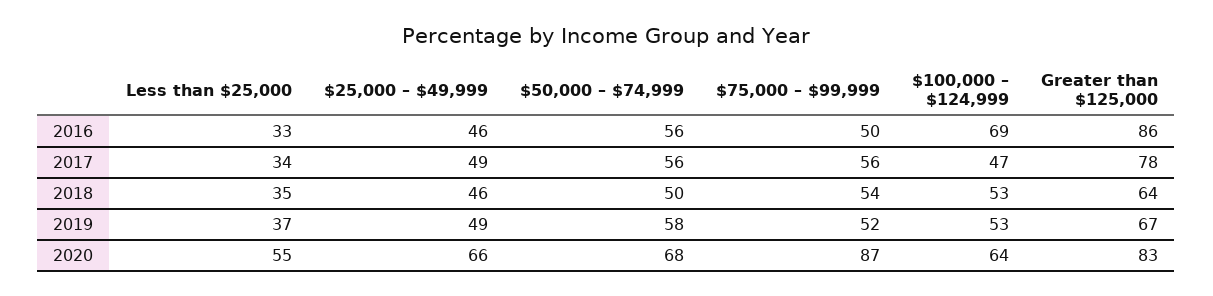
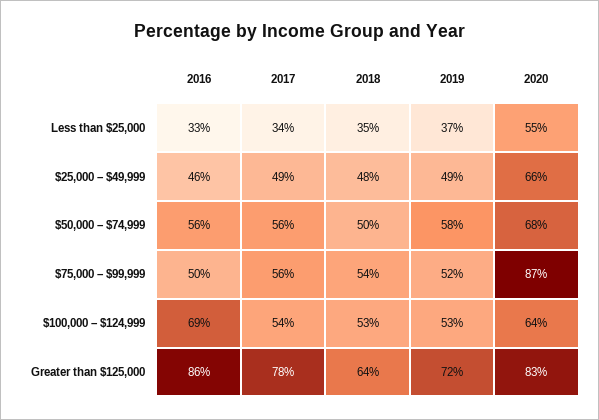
  {
    "Less than $25,000": {
      "2016": 33,
      "2017": 34,
      "2018": 35,
      "2019": 37,
      "2020": 55
    },
    "$25,000 – $49,999": {
      "2016": 46,
      "2017": 49,
-     "2018": 46,
+     "2018": 48,
      "2019": 49,
      "2020": 66
    },
    "$50,000 – $74,999": {
      "2016": 56,
      "2017": 56,
      "2018": 50,
      "2019": 58,
      "2020": 68
    },
    "$75,000 – $99,999": {
      "2016": 50,
      "2017": 56,
      "2018": 54,
      "2019": 52,
      "2020": 87
    },
    "$100,000 – $124,999": {
      "2016": 69,
-     "2017": 47,
+     "2017": 54,
      "2018": 53,
      "2019": 53,
      "2020": 64
    },
    "Greater than $125,000": {
      "2016": 86,
      "2017": 78,
      "2018": 64,
-     "2019": 67,
+     "2019": 72,
      "2020": 83
    }
  }

